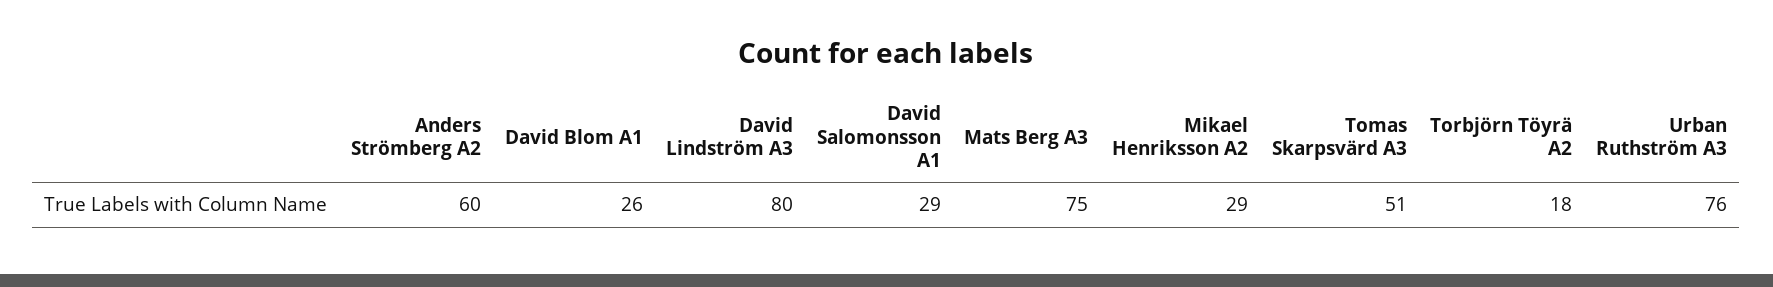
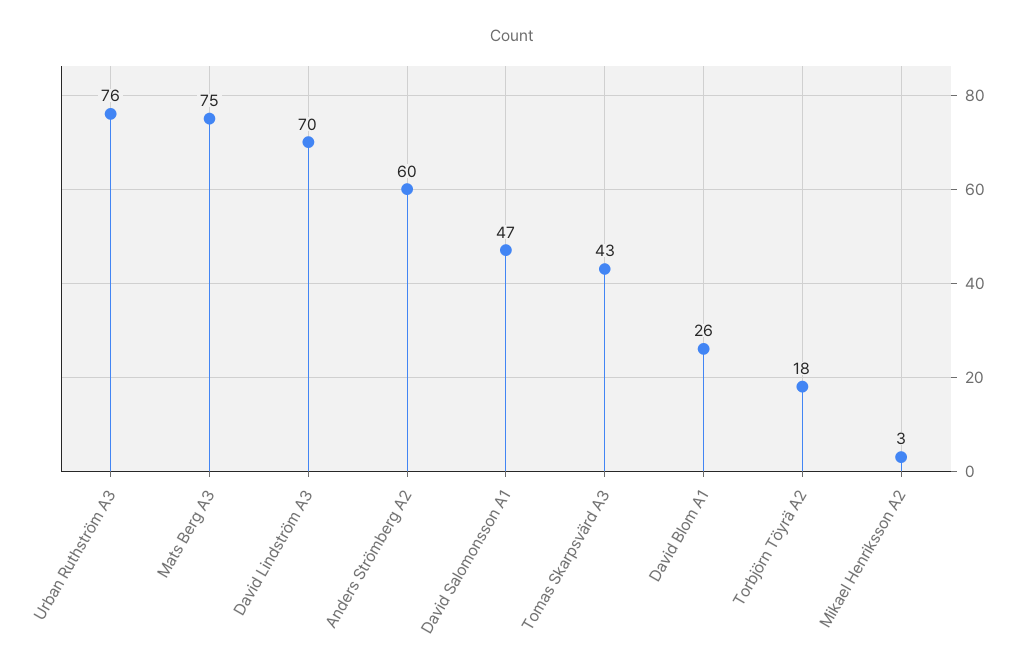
  {
    "Anders Strömberg A2": 60,
    "David Blom A1": 26,
-   "David Lindström A3": 80,
+   "David Lindström A3": 70,
-   "David Salomonsson A1": 29,
+   "David Salomonsson A1": 47,
    "Mats Berg A3": 75,
-   "Mikael Henriksson A2": 29,
+   "Mikael Henriksson A2": 3,
-   "Tomas Skarpsvärd A3": 51,
+   "Tomas Skarpsvärd A3": 43,
    "Torbjörn Töyrä A2": 18,
    "Urban Ruthström A3": 76
  }

